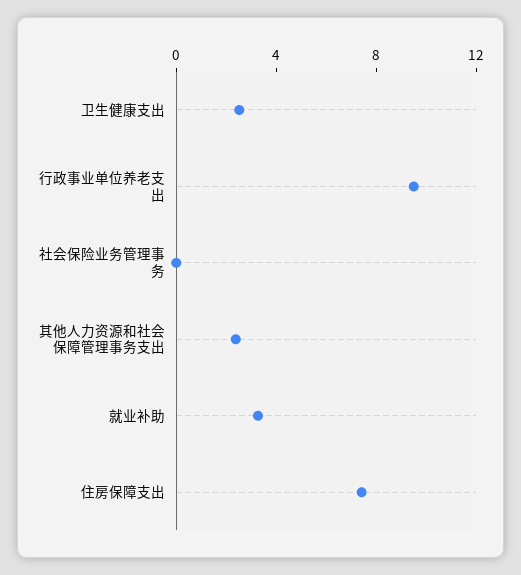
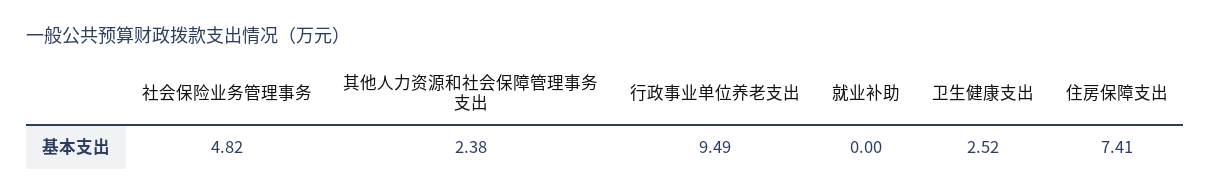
  {
    "卫生健康支出": 2.52,
    "行政事业单位养老支出": 9.49,
-   "社会保险业务管理事务": 0,
+   "社会保险业务管理事务": 4.82,
    "其他人力资源和社会保障管理事务支出": 2.38,
-   "就业补助": 3,
+   "就业补助": 0,
    "住房保障支出": 7.41
  }

